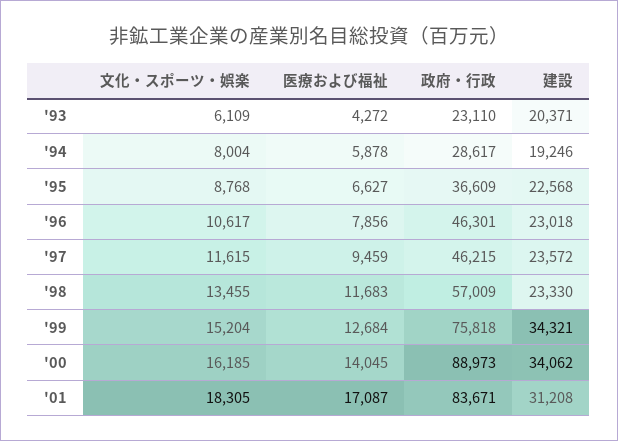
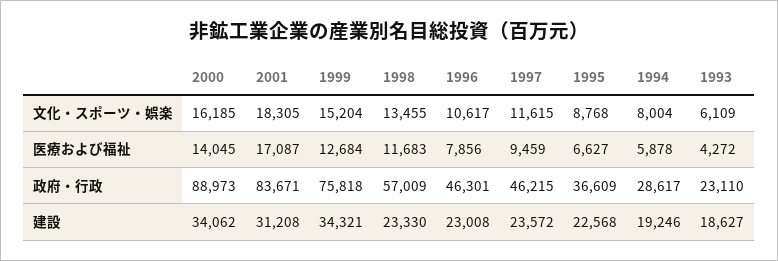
  {
    "文化・スポーツ・娯楽": {
      "'93": 6109,
      "'94": 8004,
      "'95": 8768,
      "'96": 10617,
      "'97": 11615,
      "'98": 13455,
      "'99": 15204,
      "'00": 16185,
      "'01": 18305
    },
    "医療および福祉": {
      "'93": 4272,
      "'94": 5878,
      "'95": 6627,
      "'96": 7856,
      "'97": 9459,
      "'98": 11683,
      "'99": 12684,
      "'00": 14045,
      "'01": 17087
    },
    "政府・行政": {
      "'93": 23110,
      "'94": 28617,
      "'95": 36609,
      "'96": 46301,
      "'97": 46215,
      "'98": 57009,
      "'99": 75818,
      "'00": 88973,
      "'01": 83671
    },
    "建設": {
-     "'93": 20371,
+     "'93": 18627,
      "'94": 19246,
      "'95": 22568,
-     "'96": 23018,
+     "'96": 23008,
      "'97": 23572,
      "'98": 23330,
      "'99": 34321,
      "'00": 34062,
      "'01": 31208
    }
  }

